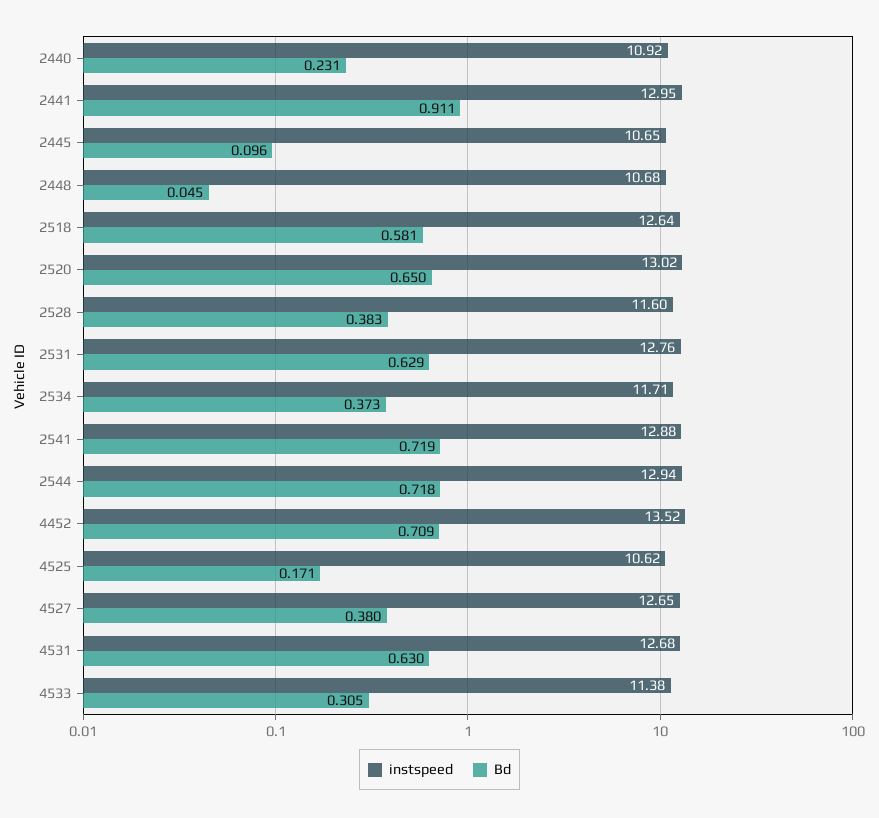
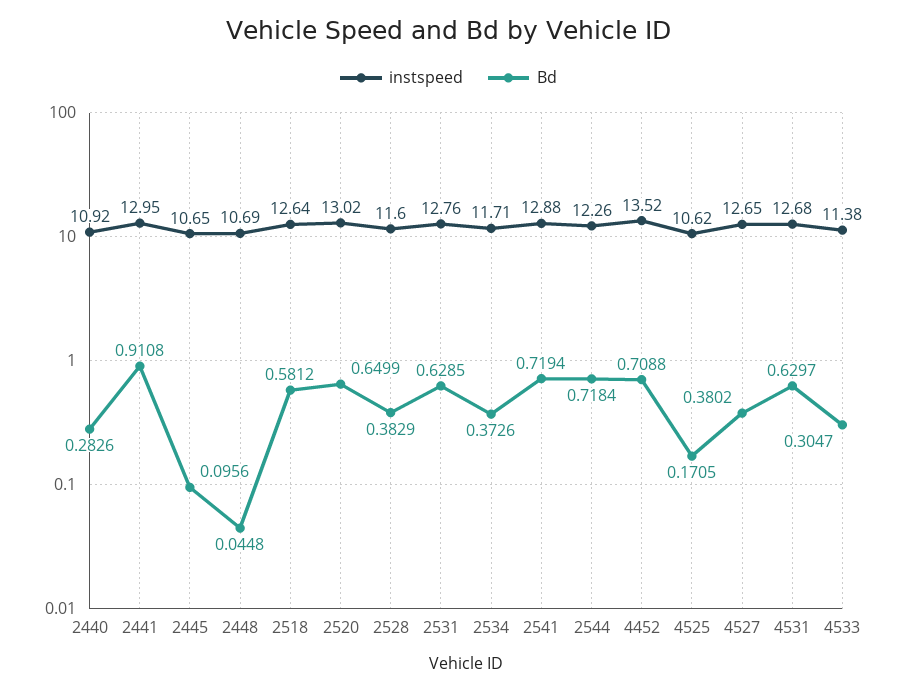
  {
    "instspeed": {
      "2440": 10.92,
      "2441": 12.95,
      "2445": 10.65,
-     "2448": 10.68,
+     "2448": 10.69,
      "2518": 12.64,
      "2520": 13.02,
      "2528": 11.6,
      "2531": 12.76,
      "2534": 11.71,
      "2541": 12.88,
-     "2544": 12.94,
+     "2544": 12.26,
      "4452": 13.52,
      "4525": 10.62,
      "4527": 12.65,
      "4531": 12.68,
      "4533": 11.38
    },
    "Bd": {
-     "2440": 0.231,
+     "2440": 0.2826,
      "2441": 0.9108,
      "2445": 0.0956,
      "2448": 0.0448,
      "2518": 0.5812,
      "2520": 0.6499,
      "2528": 0.3829,
      "2531": 0.6285,
      "2534": 0.3726,
      "2541": 0.7194,
      "2544": 0.7184,
      "4452": 0.7088,
      "4525": 0.1705,
      "4527": 0.3802,
      "4531": 0.6297,
      "4533": 0.3047
    }
  }

